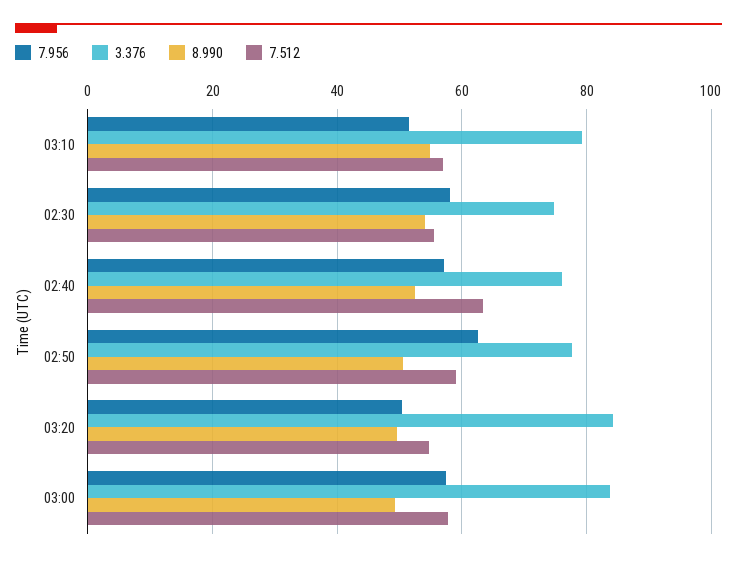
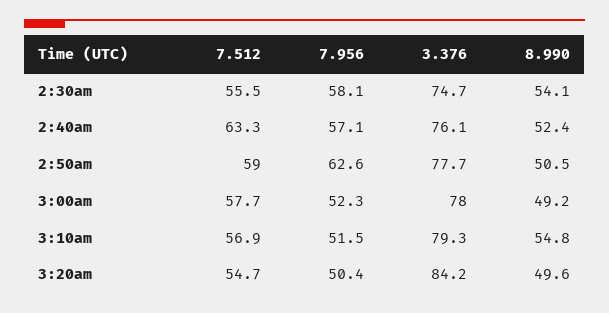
  {
    "7.956": {
      "03:10": 51.5,
      "02:30": 58.1,
      "02:40": 57.1,
      "02:50": 62.6,
      "03:20": 50.4,
-     "03:00": 58
+     "03:00": 52.3
    },
    "3.376": {
      "03:10": 79.3,
      "02:30": 74.7,
      "02:40": 76.1,
      "02:50": 77.7,
      "03:20": 84.2,
-     "03:00": 84
+     "03:00": 78
    },
    "8.990": {
      "03:10": 54.8,
      "02:30": 54.1,
      "02:40": 52.4,
      "02:50": 50.5,
      "03:20": 49.6,
      "03:00": 49.2
    },
    "7.512": {
      "03:10": 56.9,
      "02:30": 55.5,
      "02:40": 63.3,
      "02:50": 59,
      "03:20": 54.7,
      "03:00": 57.7
    }
  }

